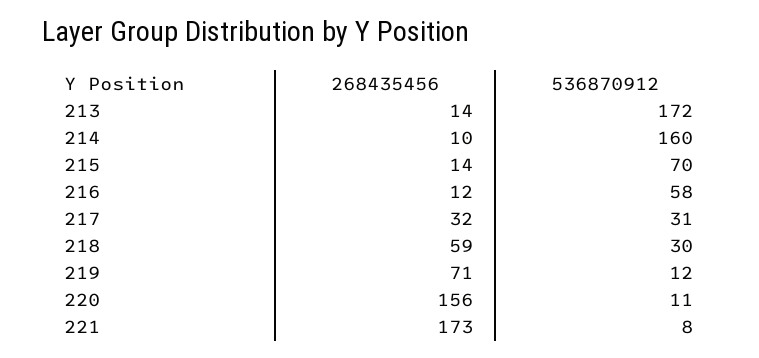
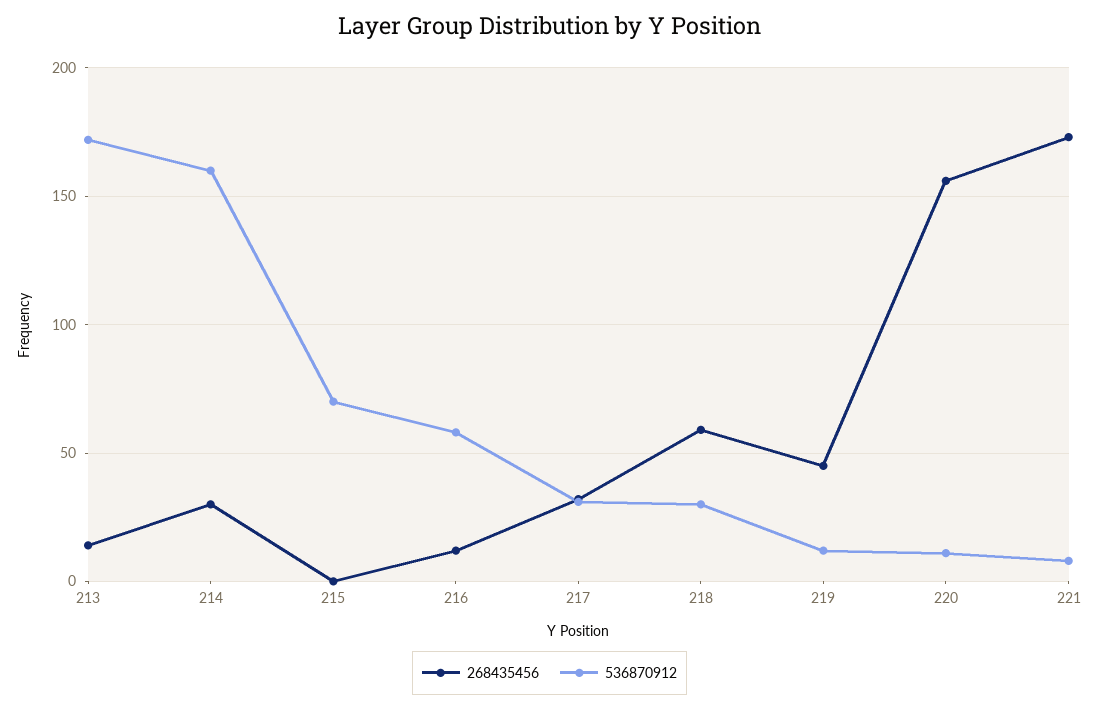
  {
    "268435456": {
      "213": 14,
-     "214": 10,
+     "214": 30,
-     "215": 14,
+     "215": 0,
      "216": 12,
      "217": 32,
      "218": 59,
-     "219": 71,
+     "219": 45,
      "220": 156,
      "221": 173
    },
    "536870912": {
      "213": 172,
      "214": 160,
      "215": 70,
      "216": 58,
      "217": 31,
      "218": 30,
      "219": 12,
      "220": 11,
      "221": 8
    }
  }

